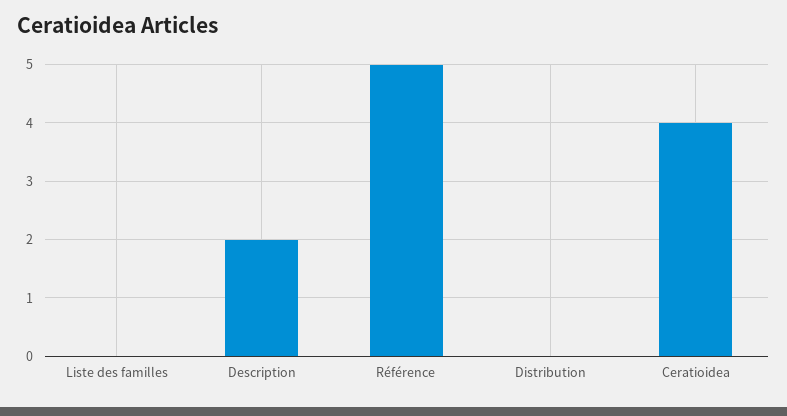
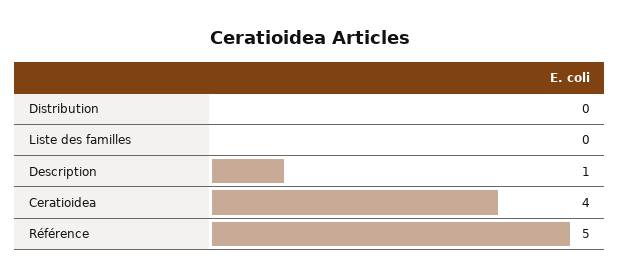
  {
    "Liste des familles": 0,
-   "Description": 2,
+   "Description": 1,
    "Référence": 5,
    "Distribution": 0,
    "Ceratioidea": 4
  }

